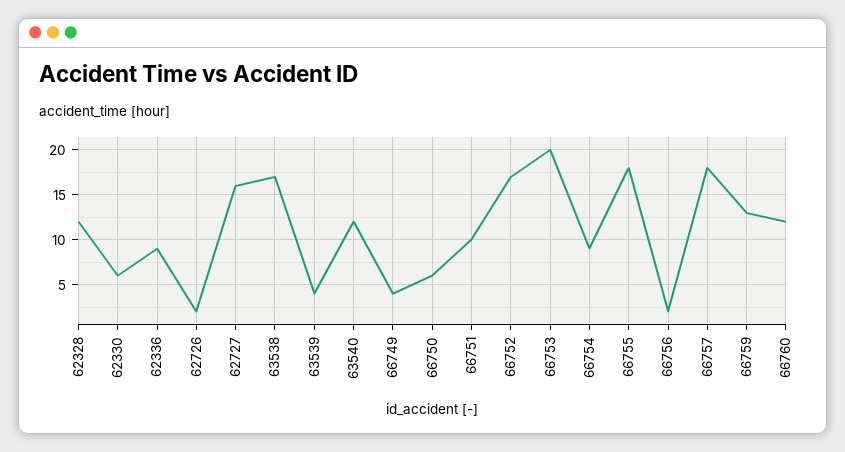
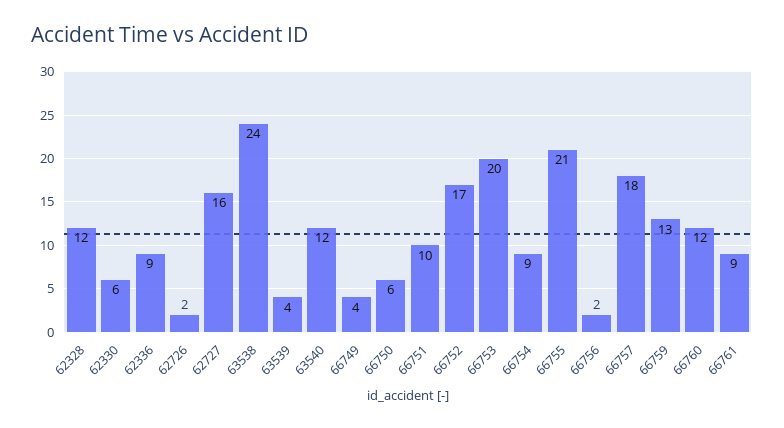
  {
    "62328": 12,
    "62330": 6,
    "62336": 9,
    "62726": 2,
    "62727": 16,
-   "63538": 17,
+   "63538": 24,
    "63539": 4,
    "63540": 12,
    "66749": 4,
    "66750": 6,
    "66751": 10,
    "66752": 17,
    "66753": 20,
    "66754": 9,
-   "66755": 18,
+   "66755": 21,
    "66756": 2,
    "66757": 18,
    "66759": 13,
-   "66760": 12
+   "66760": 12,
+   "66761": 9
  }

